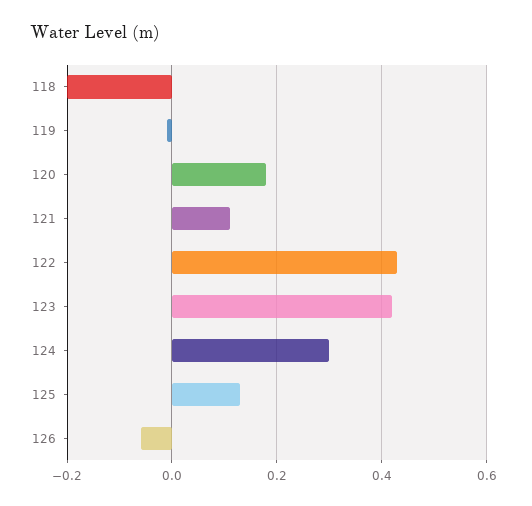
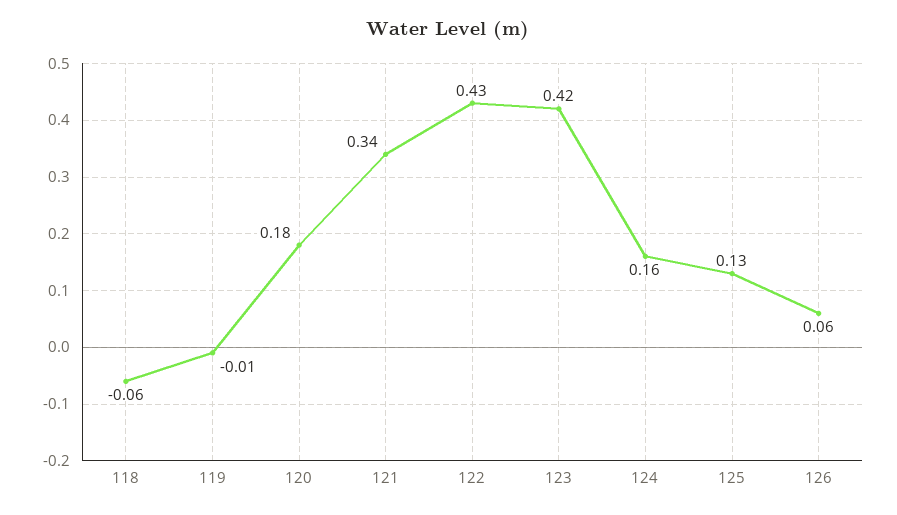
  {
-   "118": -0.2,
+   "118": -0.06,
    "119": -0.01,
    "120": 0.18,
-   "121": 0.1,
+   "121": 0.34,
    "122": 0.43,
    "123": 0.42,
-   "124": 0.3,
+   "124": 0.16,
    "125": 0.13,
-   "126": -0.05
+   "126": 0.06
  }

